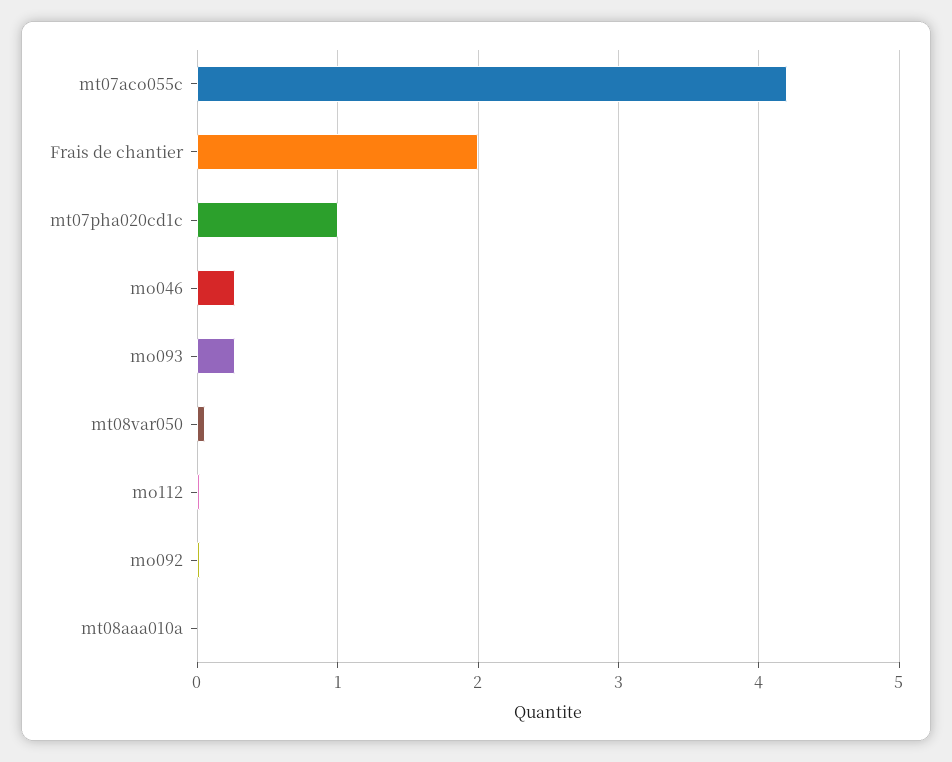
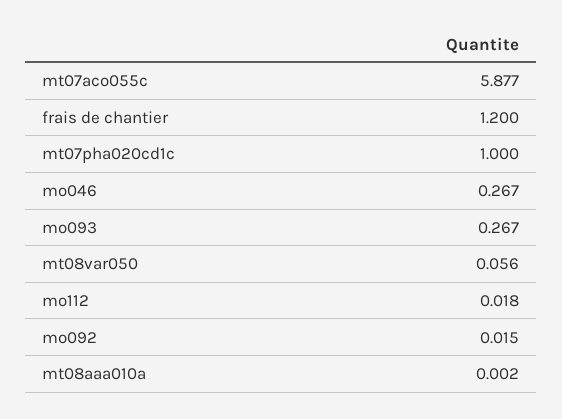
  {
-   "mt07aco055c": 4.2,
+   "mt07aco055c": 5.877,
-   "Frais de chantier": 2,
+   "Frais de chantier": 1.2,
    "mt07pha020cd1c": 1,
    "mo046": 0.267,
    "mo093": 0.267,
    "mt08var050": 0.056,
    "mo112": 0.018,
    "mo092": 0.015,
    "mt08aaa010a": 0.002
  }

